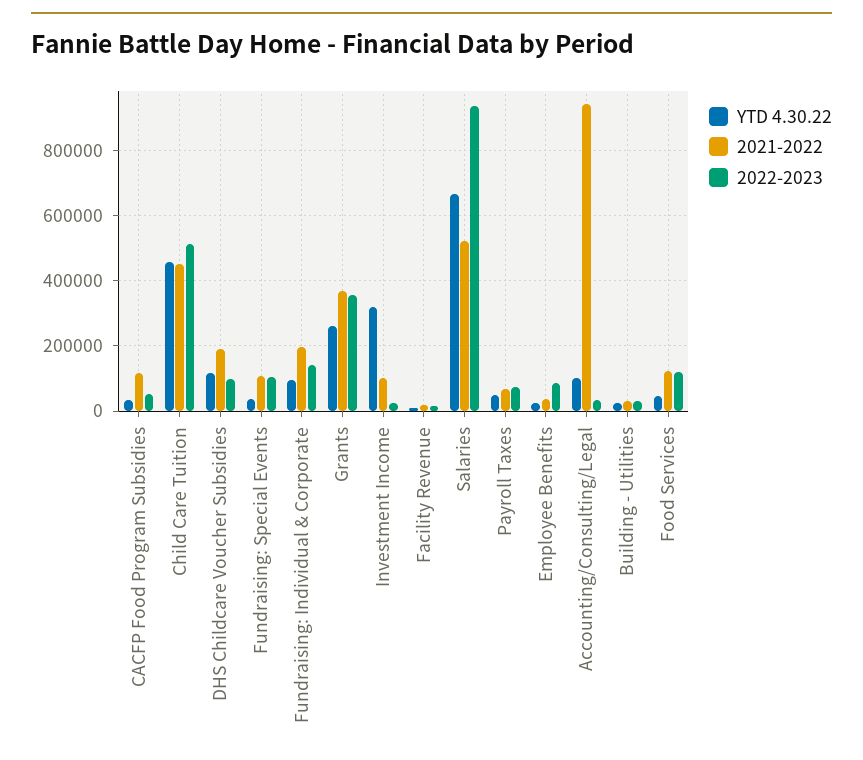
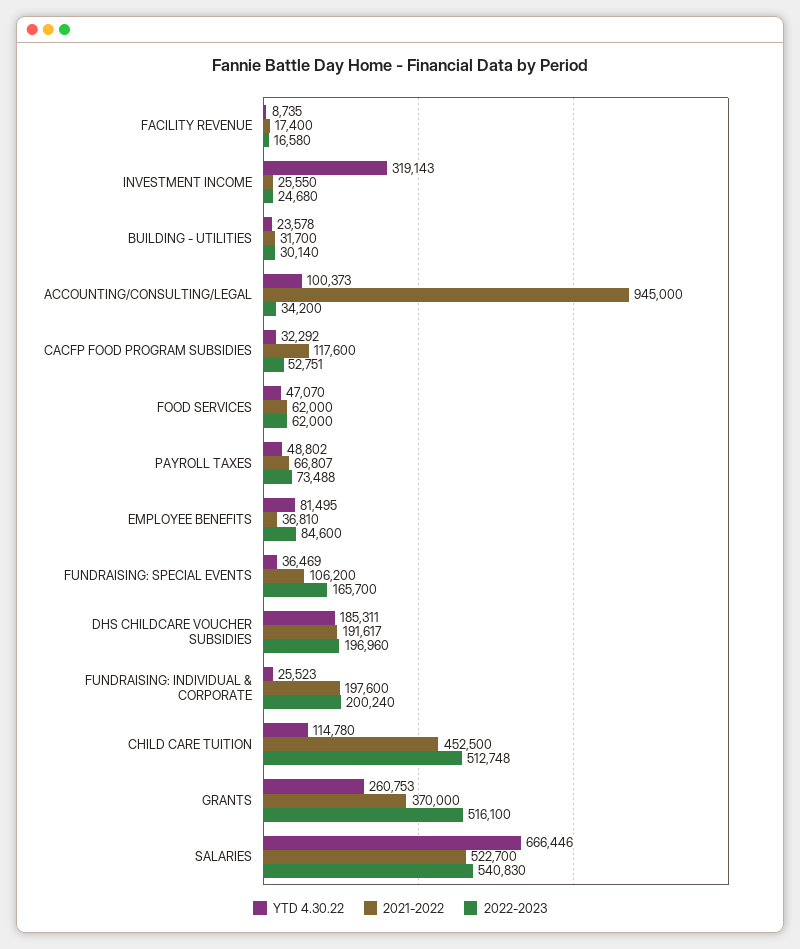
  {
    "YTD 4.30.22": {
      "CACFP Food Program Subsidies": 32292,
-     "Child Care Tuition": 460000,
+     "Child Care Tuition": 114780,
-     "DHS Childcare Voucher Subsidies": 120000,
+     "DHS Childcare Voucher Subsidies": 185311,
      "Fundraising: Special Events": 36469,
-     "Fundraising: Individual & Corporate": 100000,
+     "Fundraising: Individual & Corporate": 25523,
      "Grants": 260753,
      "Investment Income": 319143,
      "Facility Revenue": 8735,
      "Salaries": 666446,
      "Payroll Taxes": 48802,
-     "Employee Benefits": 20000,
+     "Employee Benefits": 81495,
      "Accounting/Consulting/Legal": 100373,
      "Building - Utilities": 23578,
      "Food Services": 47070
    },
    "2021-2022": {
      "CACFP Food Program Subsidies": 117600,
      "Child Care Tuition": 452500,
      "DHS Childcare Voucher Subsidies": 191617,
      "Fundraising: Special Events": 106200,
      "Fundraising: Individual & Corporate": 197600,
      "Grants": 370000,
-     "Investment Income": 100000,
+     "Investment Income": 25550,
      "Facility Revenue": 17400,
      "Salaries": 522700,
      "Payroll Taxes": 66807,
      "Employee Benefits": 36810,
      "Accounting/Consulting/Legal": 945000,
      "Building - Utilities": 31700,
-     "Food Services": 120000
+     "Food Services": 62000
    },
    "2022-2023": {
      "CACFP Food Program Subsidies": 52751,
      "Child Care Tuition": 512748,
-     "DHS Childcare Voucher Subsidies": 100000,
+     "DHS Childcare Voucher Subsidies": 196960,
-     "Fundraising: Special Events": 100000,
+     "Fundraising: Special Events": 165700,
-     "Fundraising: Individual & Corporate": 140000,
+     "Fundraising: Individual & Corporate": 200240,
-     "Grants": 360000,
+     "Grants": 516100,
      "Investment Income": 24680,
      "Facility Revenue": 16580,
-     "Salaries": 940000,
+     "Salaries": 540830,
      "Payroll Taxes": 73488,
      "Employee Benefits": 84600,
      "Accounting/Consulting/Legal": 34200,
      "Building - Utilities": 30140,
-     "Food Services": 120000
+     "Food Services": 62000
    }
  }

